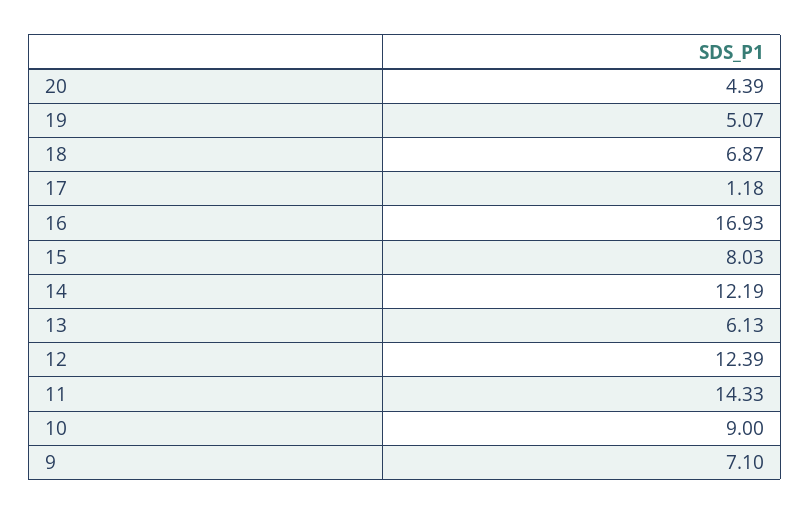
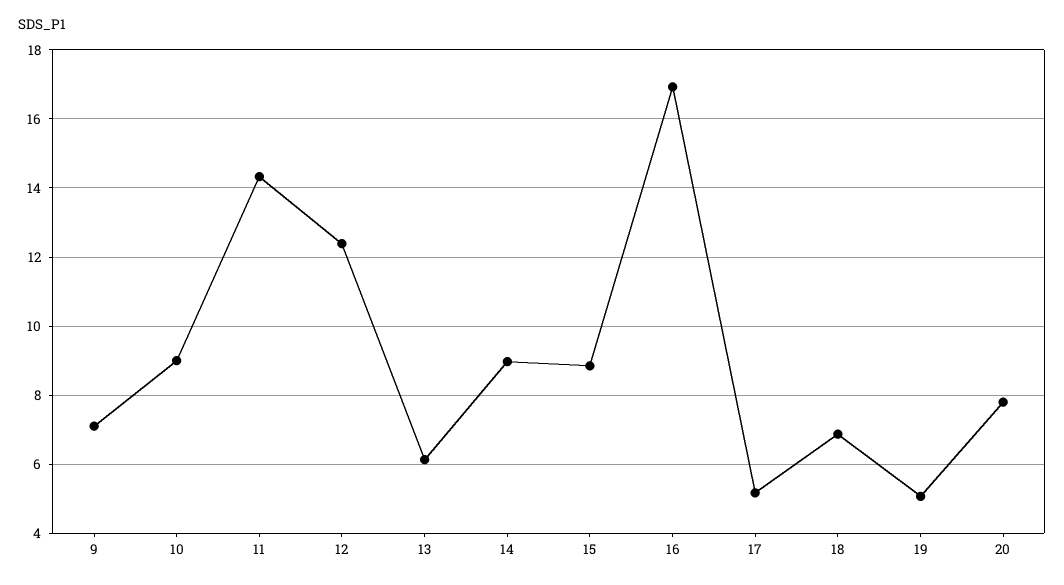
  {
-   "20": 4.39,
+   "20": 7.8,
    "19": 5.07,
    "18": 6.87,
-   "17": 1.18,
+   "17": 5.2,
    "16": 16.93,
-   "15": 8.03,
+   "15": 8.8,
-   "14": 12.19,
+   "14": 9,
    "13": 6.13,
    "12": 12.39,
    "11": 14.33,
    "10": 9,
    "9": 7.1
  }

